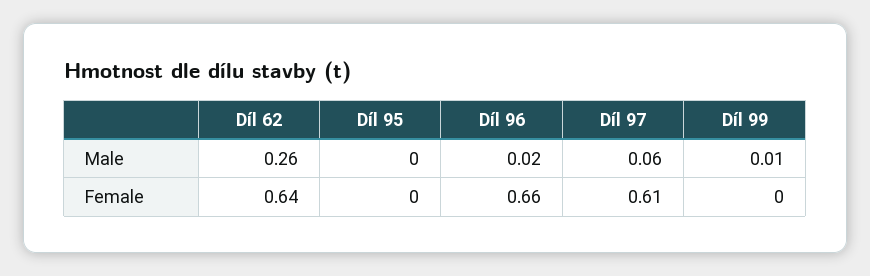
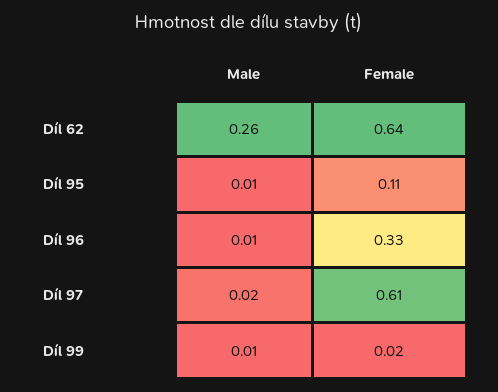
  {
    "Díl 62": {
      "Male": 0.26,
      "Female": 0.64
    },
    "Díl 95": {
-     "Male": 0,
+     "Male": 0.01,
-     "Female": 0
+     "Female": 0.11
    },
    "Díl 96": {
-     "Male": 0.02,
+     "Male": 0.01,
-     "Female": 0.66
+     "Female": 0.33
    },
    "Díl 97": {
-     "Male": 0.06,
+     "Male": 0.02,
      "Female": 0.61
    },
    "Díl 99": {
      "Male": 0.01,
-     "Female": 0
+     "Female": 0.02
    }
  }

